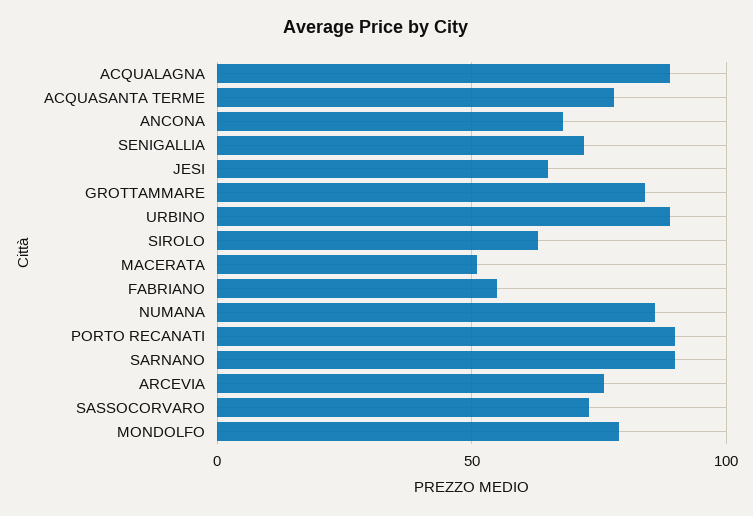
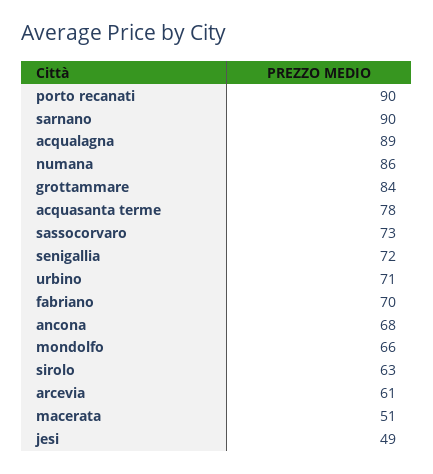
  {
    "ACQUALAGNA": 89,
    "ACQUASANTA TERME": 78,
    "ANCONA": 68,
    "SENIGALLIA": 72,
-   "JESI": 65,
+   "JESI": 49,
    "GROTTAMMARE": 84,
-   "URBINO": 90,
+   "URBINO": 71,
    "SIROLO": 63,
    "MACERATA": 51,
-   "FABRIANO": 55,
+   "FABRIANO": 70,
    "NUMANA": 86,
    "PORTO RECANATI": 90,
    "SARNANO": 90,
-   "ARCEVIA": 75,
+   "ARCEVIA": 61,
    "SASSOCORVARO": 73,
-   "MONDOLFO": 80
+   "MONDOLFO": 66
  }

